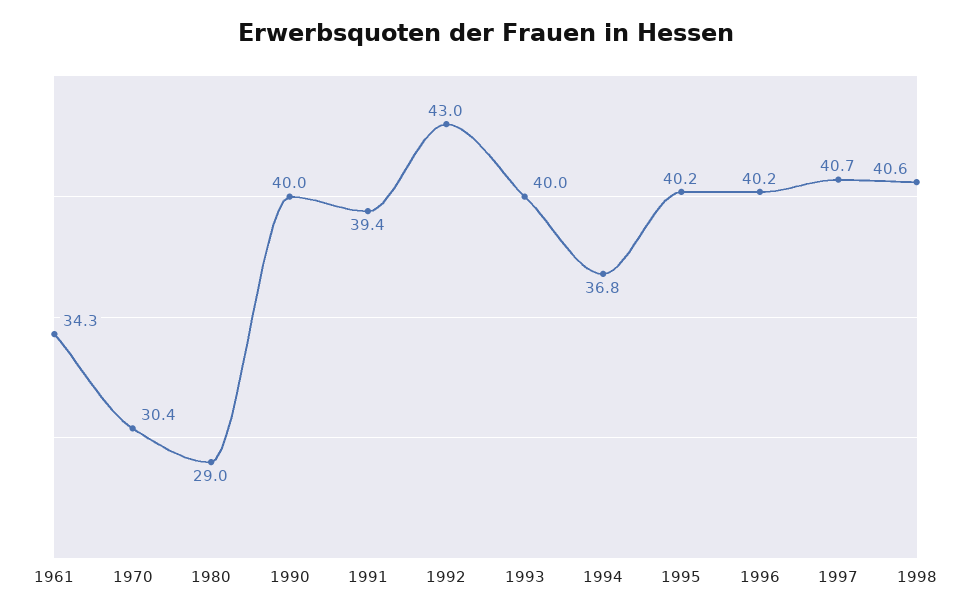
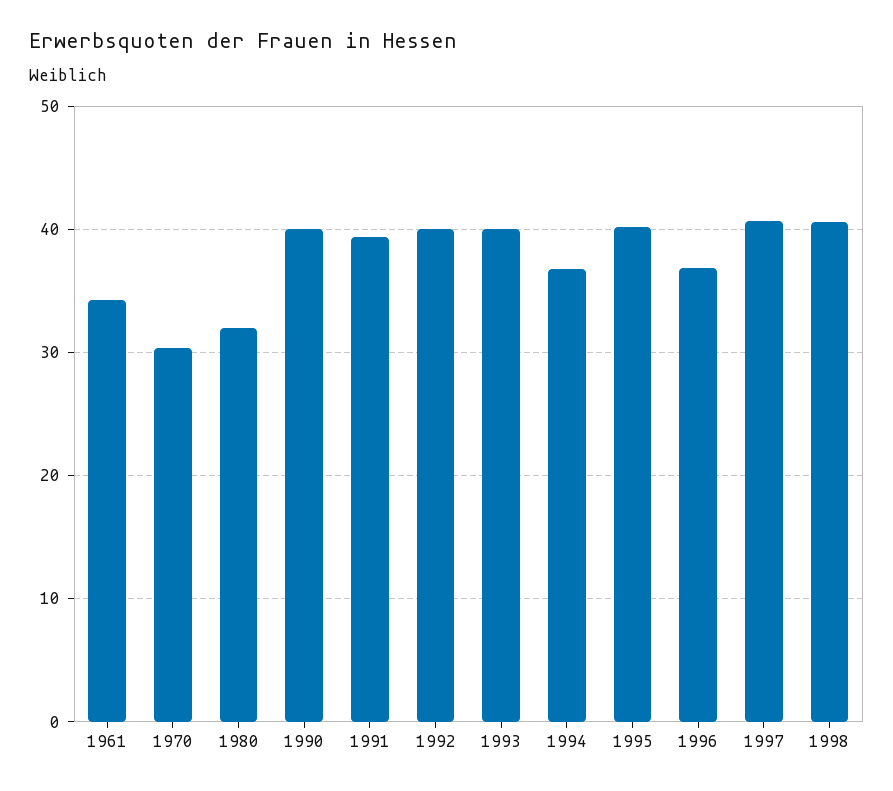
  {
    "1961": 34.3,
    "1970": 30.4,
-   "1980": 29,
+   "1980": 32,
    "1990": 40,
    "1991": 39.4,
-   "1992": 43,
+   "1992": 40,
    "1993": 40,
    "1994": 36.8,
    "1995": 40.2,
-   "1996": 40.2,
+   "1996": 37,
    "1997": 40.7,
    "1998": 40.6
  }

